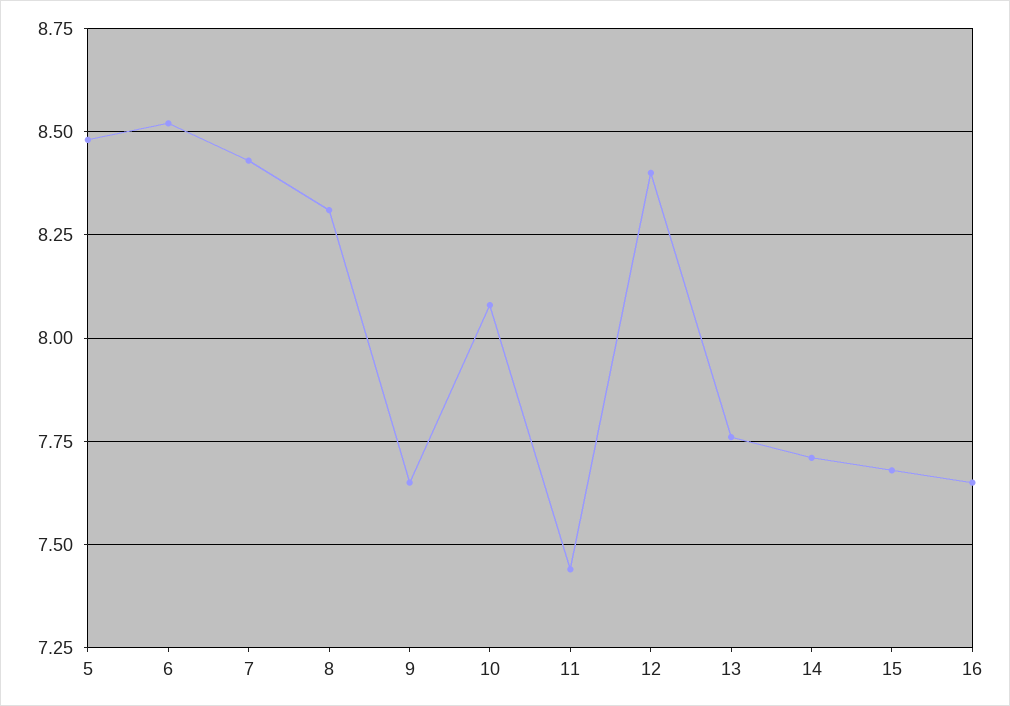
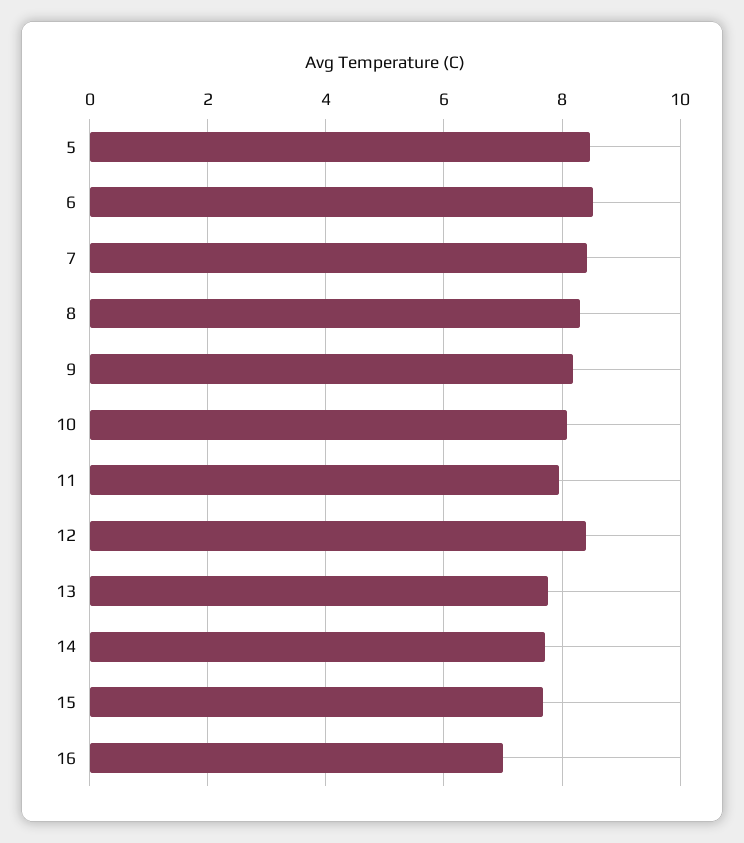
  {
    "5": 8.5,
    "6": 8.5,
    "7": 8.45,
    "8": 8.3,
-   "9": 7.65,
+   "9": 8.2,
    "10": 8.1,
-   "11": 7.45,
+   "11": 8,
    "12": 8.4,
    "13": 7.75,
    "14": 7.7,
    "15": 7.7,
-   "16": 7.65
+   "16": 7
  }

